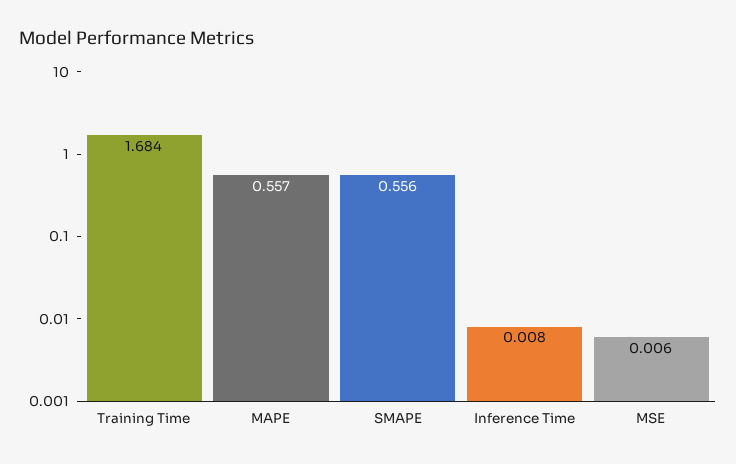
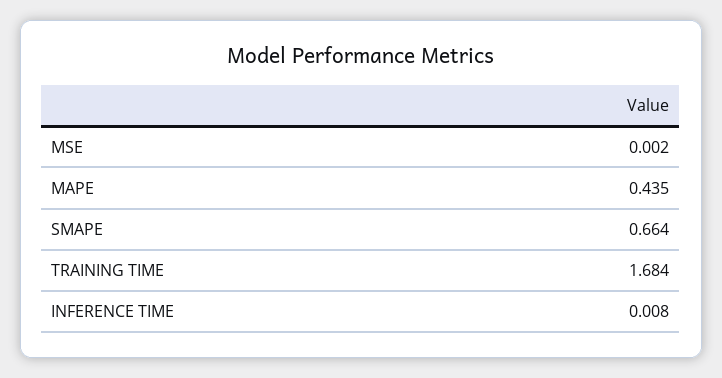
  {
    "Training Time": 1.684,
-   "MAPE": 0.557,
+   "MAPE": 0.435,
-   "SMAPE": 0.556,
+   "SMAPE": 0.664,
    "Inference Time": 0.008,
-   "MSE": 0.006
+   "MSE": 0.002
  }

